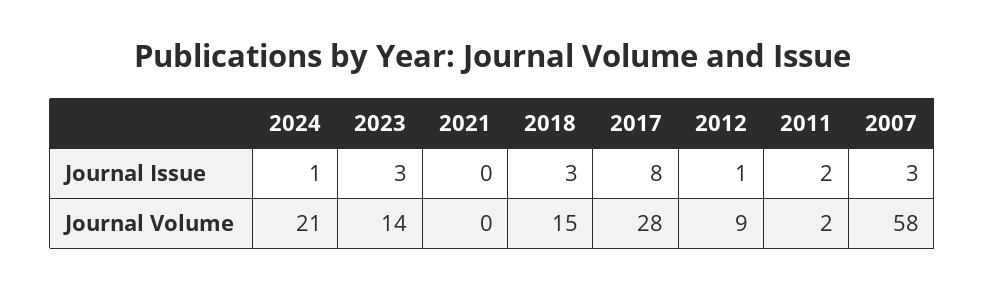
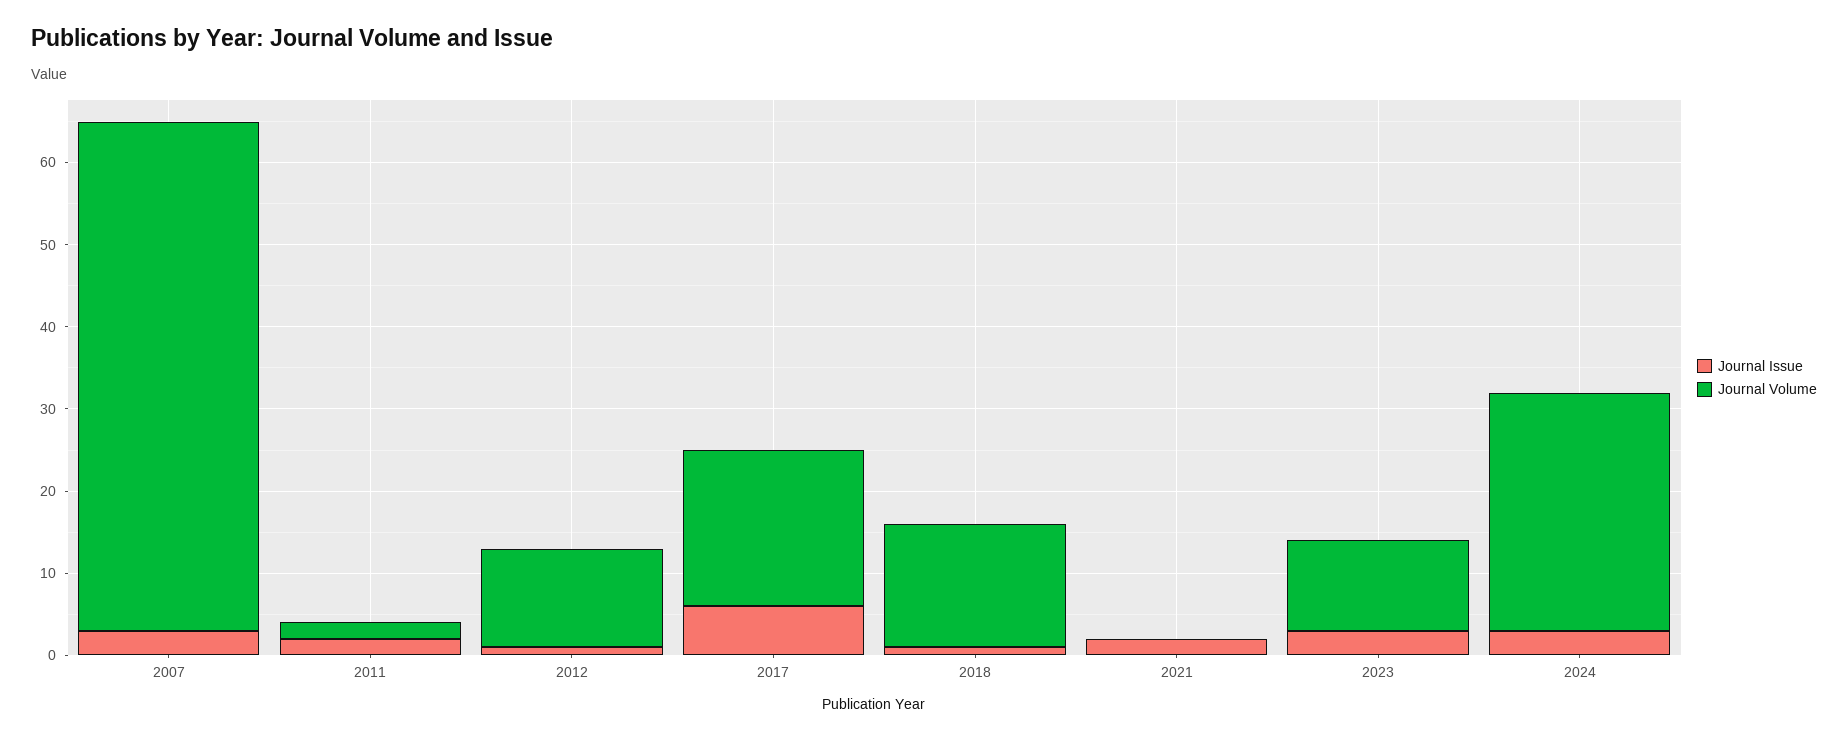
  {
    "Journal Issue": {
-     "2024": 1,
+     "2024": 3,
      "2023": 3,
-     "2021": 0,
+     "2021": 2,
-     "2018": 3,
+     "2018": 1,
-     "2017": 8,
+     "2017": 6,
      "2012": 1,
      "2011": 2,
      "2007": 3
    },
    "Journal Volume": {
-     "2024": 21,
+     "2024": 29,
-     "2023": 14,
+     "2023": 11,
      "2021": 0,
      "2018": 15,
-     "2017": 28,
+     "2017": 19,
-     "2012": 9,
+     "2012": 12,
      "2011": 2,
-     "2007": 58
+     "2007": 62
    }
  }

